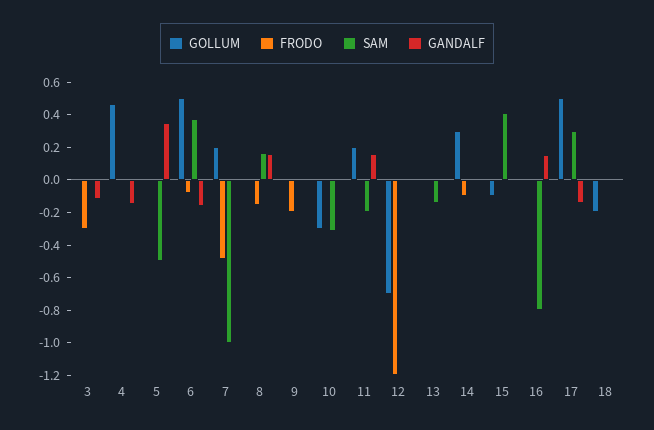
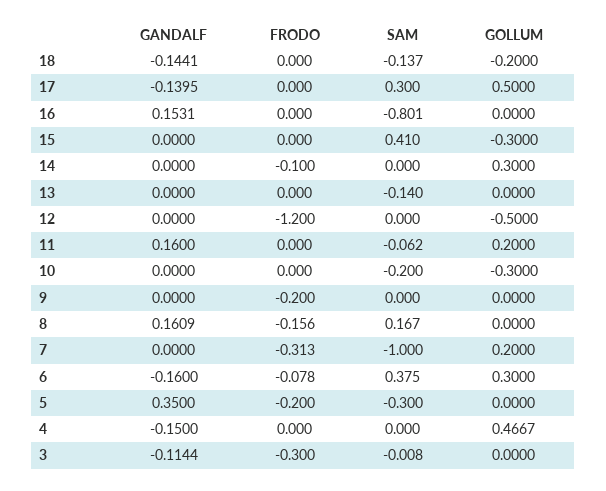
  {
    "GOLLUM": {
      "3": 0,
      "4": 0.4667,
      "5": 0,
-     "6": 0.5,
+     "6": 0.3,
      "7": 0.2,
      "8": 0,
      "9": 0,
      "10": -0.3,
      "11": 0.2,
-     "12": -0.7,
+     "12": -0.5,
      "13": 0,
      "14": 0.3,
-     "15": -0.1,
+     "15": -0.3,
      "16": 0,
      "17": 0.5,
      "18": -0.2
    },
    "FRODO": {
      "3": -0.3,
      "4": 0,
-     "5": 0,
+     "5": -0.2,
      "6": -0.078,
-     "7": -0.5,
+     "7": -0.313,
      "8": -0.156,
      "9": -0.2,
      "10": 0,
      "11": 0,
      "12": -1.2,
      "13": 0,
      "14": -0.1,
      "15": 0,
      "16": 0,
      "17": 0,
      "18": 0
    },
    "SAM": {
      "3": -0.008,
      "4": 0,
-     "5": -0.5,
+     "5": -0.3,
      "6": 0.375,
      "7": -1,
      "8": 0.167,
      "9": 0,
-     "10": -0.3,
+     "10": -0.2,
-     "11": -0.2,
+     "11": -0.062,
      "12": 0,
      "13": -0.14,
      "14": 0,
      "15": 0.41,
      "16": -0.801,
      "17": 0.3,
-     "18": 0
+     "18": -0.137
    },
    "GANDALF": {
      "3": -0.1144,
      "4": -0.15,
      "5": 0.35,
      "6": -0.16,
      "7": 0,
      "8": 0.1609,
      "9": 0,
      "10": 0,
      "11": 0.16,
      "12": 0,
      "13": 0,
      "14": 0,
      "15": 0,
      "16": 0.1531,
      "17": -0.1395,
-     "18": 0
+     "18": -0.1441
    }
  }

